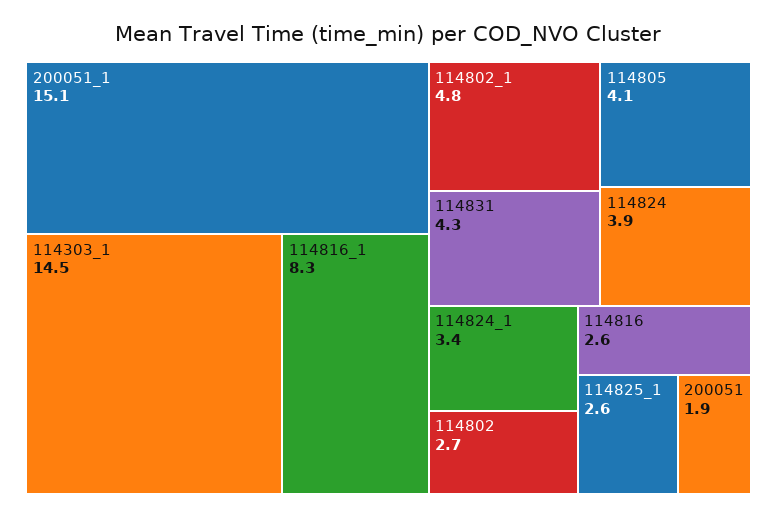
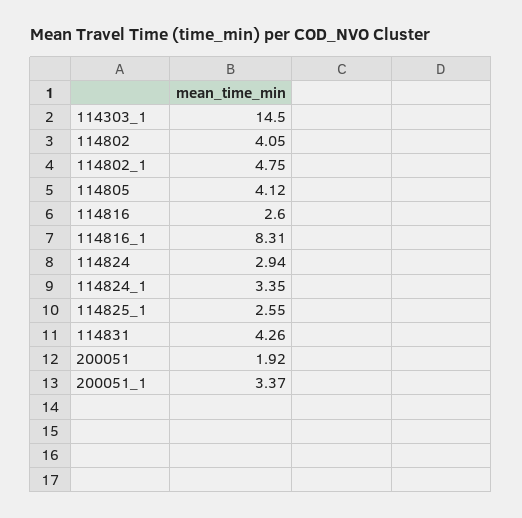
  {
-   "200051_1": 15.1,
+   "200051_1": 3.37,
    "114303_1": 14.5,
    "114816_1": 8.31,
    "114802_1": 4.75,
    "114831": 4.26,
    "114805": 4.12,
-   "114824": 3.9,
+   "114824": 2.94,
    "114824_1": 3.35,
-   "114802": 2.7,
+   "114802": 4.05,
    "114816": 2.6,
    "114825_1": 2.55,
    "200051": 1.92
  }

